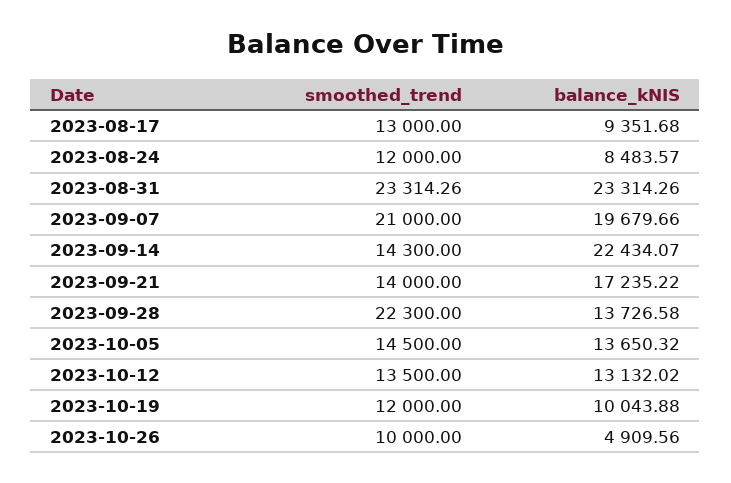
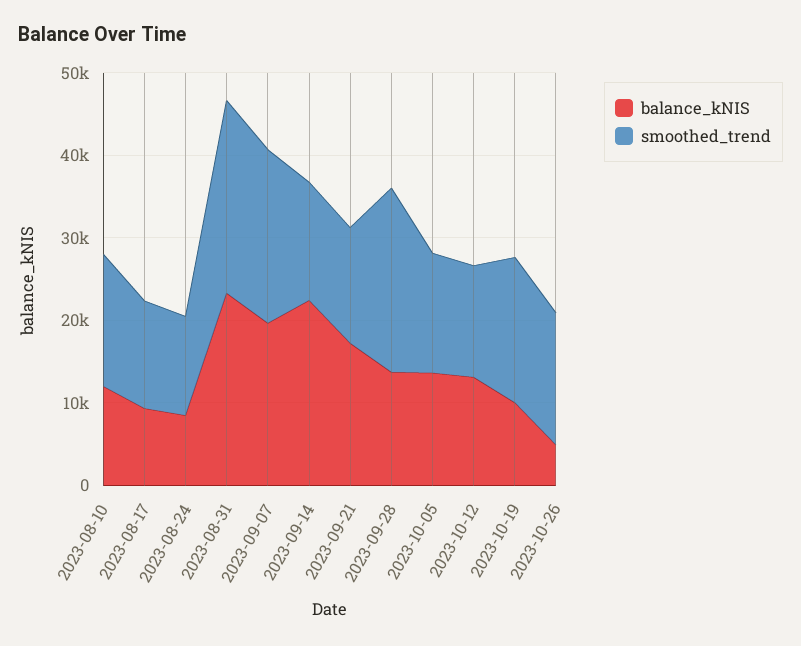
  {
    "smoothed_trend": {
      "2023-08-17": 13000,
      "2023-08-24": 12000,
      "2023-08-31": 23314.26,
      "2023-09-07": 21000,
      "2023-09-14": 14300,
      "2023-09-21": 14000,
      "2023-09-28": 22300,
      "2023-10-05": 14500,
      "2023-10-12": 13500,
-     "2023-10-19": 12000,
+     "2023-10-19": 18000,
-     "2023-10-26": 10000
+     "2023-10-26": 16000,
+     "2023-08-10": 16000
    },
    "balance_kNIS": {
      "2023-08-17": 9351.68,
      "2023-08-24": 8483.57,
      "2023-08-31": 23314.26,
      "2023-09-07": 19679.66,
      "2023-09-14": 22434.07,
      "2023-09-21": 17235.22,
      "2023-09-28": 13726.58,
      "2023-10-05": 13650.32,
      "2023-10-12": 13132.02,
      "2023-10-19": 10043.88,
-     "2023-10-26": 4909.56
+     "2023-10-26": 4909.56,
+     "2023-08-10": 12000
    }
  }

